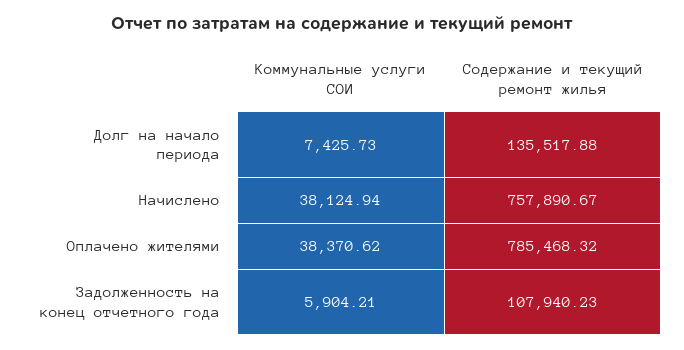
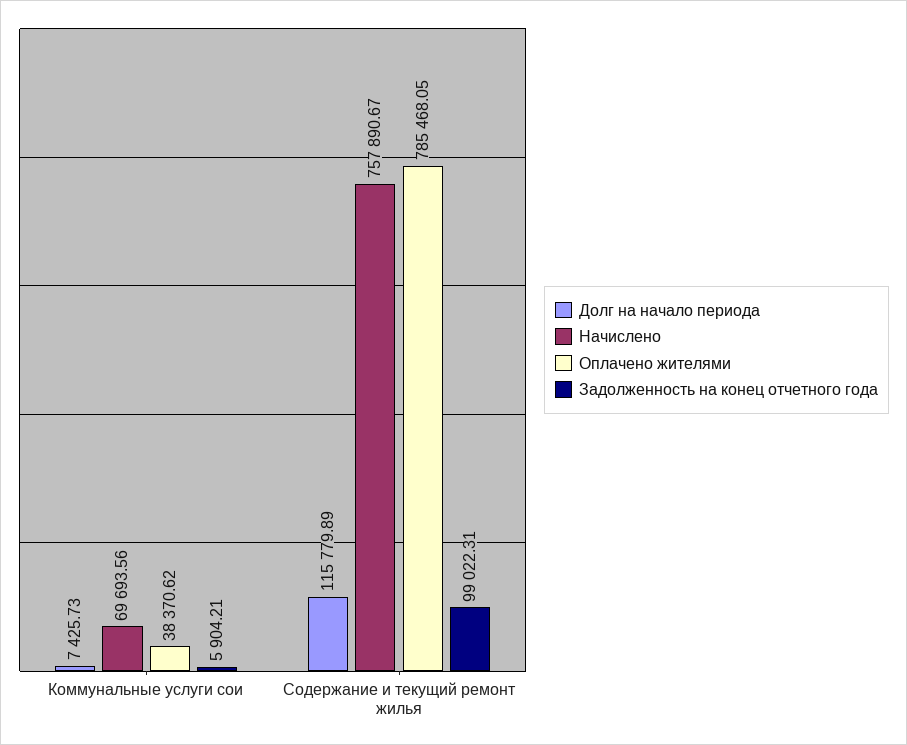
  {
    "Долг на начало периода": {
      "Коммунальные услуги СОИ": 7425.73,
-     "Содержание и текущий ремонт жилья": 135517.88
+     "Содержание и текущий ремонт жилья": 115779.89
    },
    "Начислено": {
-     "Коммунальные услуги СОИ": 38124.94,
+     "Коммунальные услуги СОИ": 69693.56,
      "Содержание и текущий ремонт жилья": 757890.67
    },
    "Оплачено жителями": {
      "Коммунальные услуги СОИ": 38370.62,
-     "Содержание и текущий ремонт жилья": 785468.32
+     "Содержание и текущий ремонт жилья": 785468.05
    },
    "Задолженность на конец отчетного года": {
      "Коммунальные услуги СОИ": 5904.21,
-     "Содержание и текущий ремонт жилья": 107940.23
+     "Содержание и текущий ремонт жилья": 99022.31
    }
  }

